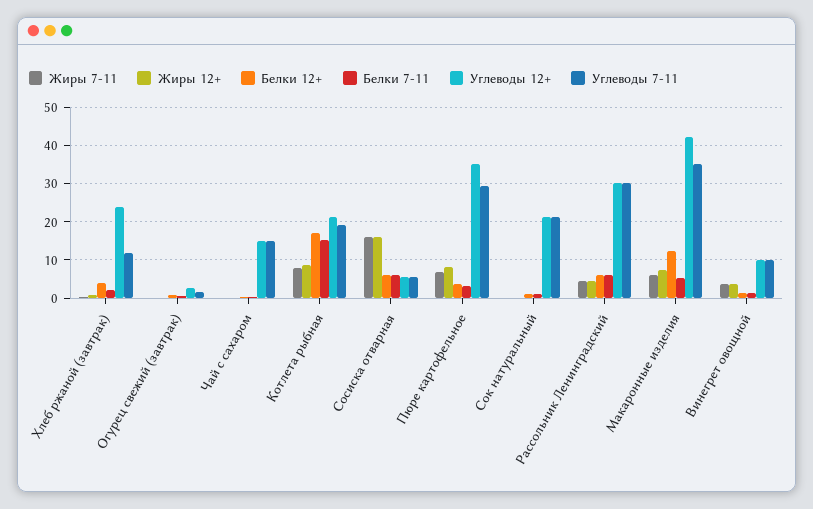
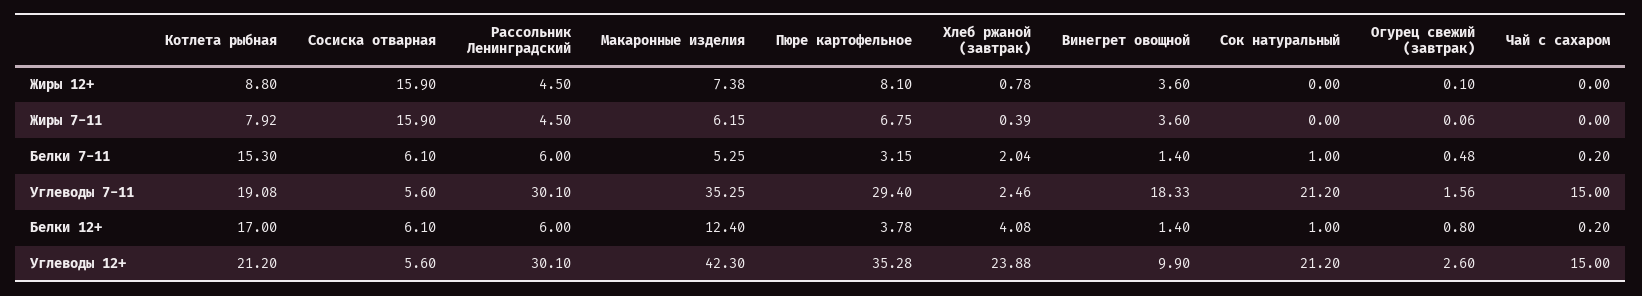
  {
    "Жиры 7-11": {
      "Хлеб ржаной (завтрак)": 0.39,
      "Огурец свежий (завтрак)": 0.06,
      "Чай с сахаром": 0,
      "Котлета рыбная": 7.92,
      "Сосиска отварная": 15.9,
      "Пюре картофельное": 6.75,
      "Сок натуральный": 0,
      "Рассольник Ленинградский": 4.5,
      "Макаронные изделия": 6.15,
      "Винегрет овощной": 3.6
    },
    "Жиры 12+": {
      "Хлеб ржаной (завтрак)": 0.78,
      "Огурец свежий (завтрак)": 0.1,
      "Чай с сахаром": 0,
      "Котлета рыбная": 8.8,
      "Сосиска отварная": 15.9,
      "Пюре картофельное": 8.1,
      "Сок натуральный": 0,
      "Рассольник Ленинградский": 4.5,
      "Макаронные изделия": 7.38,
      "Винегрет овощной": 3.6
    },
    "Белки 12+": {
      "Хлеб ржаной (завтрак)": 4.08,
      "Огурец свежий (завтрак)": 0.8,
      "Чай с сахаром": 0.2,
      "Котлета рыбная": 17,
      "Сосиска отварная": 6.1,
      "Пюре картофельное": 3.78,
      "Сок натуральный": 1,
      "Рассольник Ленинградский": 6,
      "Макаронные изделия": 12.4,
      "Винегрет овощной": 1.4
    },
    "Белки 7-11": {
      "Хлеб ржаной (завтрак)": 2.04,
      "Огурец свежий (завтрак)": 0.48,
      "Чай с сахаром": 0.2,
      "Котлета рыбная": 15.3,
      "Сосиска отварная": 6.1,
      "Пюре картофельное": 3.15,
      "Сок натуральный": 1,
      "Рассольник Ленинградский": 6,
      "Макаронные изделия": 5.25,
      "Винегрет овощной": 1.4
    },
    "Углеводы 12+": {
      "Хлеб ржаной (завтрак)": 23.88,
      "Огурец свежий (завтрак)": 2.6,
      "Чай с сахаром": 15,
      "Котлета рыбная": 21.2,
      "Сосиска отварная": 5.6,
      "Пюре картофельное": 35.28,
      "Сок натуральный": 21.2,
      "Рассольник Ленинградский": 30.1,
      "Макаронные изделия": 42.3,
      "Винегрет овощной": 9.9
    },
    "Углеводы 7-11": {
-     "Хлеб ржаной (завтрак)": 12,
+     "Хлеб ржаной (завтрак)": 2.46,
      "Огурец свежий (завтрак)": 1.56,
      "Чай с сахаром": 15,
      "Котлета рыбная": 19.08,
      "Сосиска отварная": 5.6,
      "Пюре картофельное": 29.4,
      "Сок натуральный": 21.2,
      "Рассольник Ленинградский": 30.1,
      "Макаронные изделия": 35.25,
-     "Винегрет овощной": 10
+     "Винегрет овощной": 18.33
    }
  }

